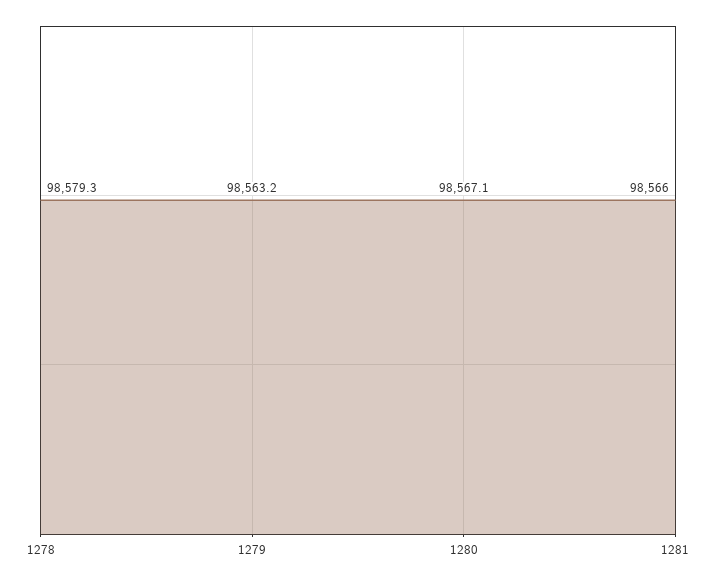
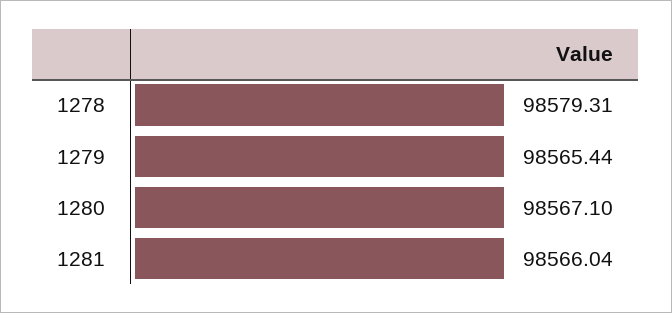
  {
    "1278": 98579.31,
-   "1279": 98563.2,
+   "1279": 98565.44,
    "1280": 98567.1,
    "1281": 98566.04
  }

